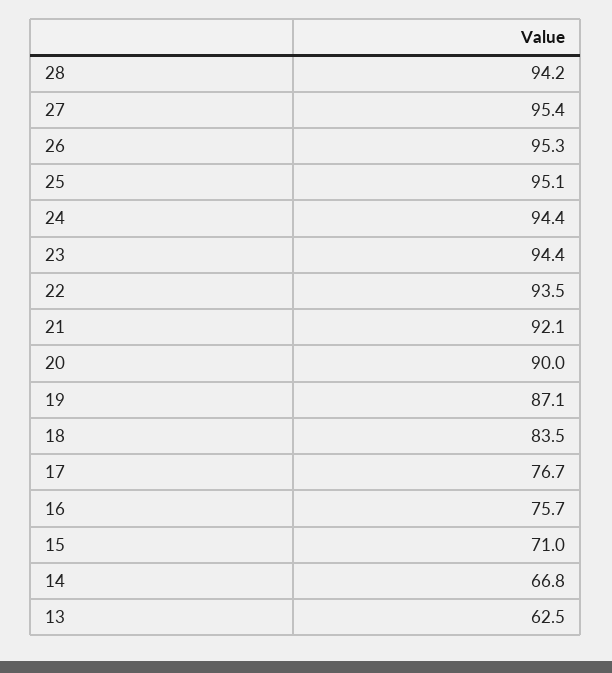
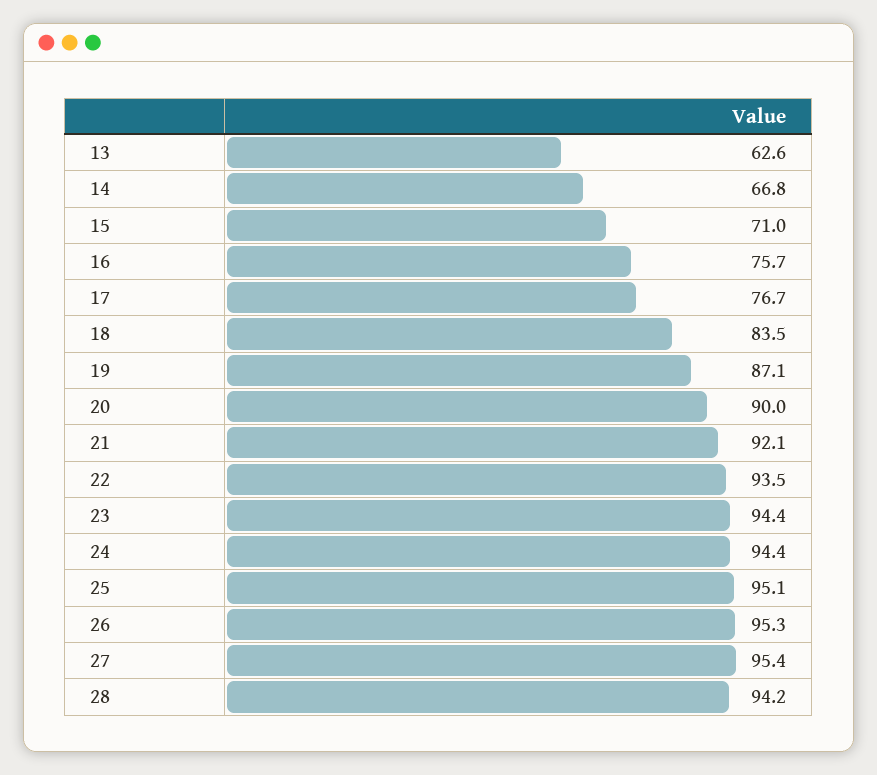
  {
    "28": 94.2,
    "27": 95.4,
    "26": 95.3,
    "25": 95.1,
    "24": 94.4,
    "23": 94.4,
    "22": 93.5,
    "21": 92.1,
    "20": 90,
    "19": 87.1,
    "18": 83.5,
    "17": 76.7,
    "16": 75.7,
    "15": 71,
    "14": 66.8,
-   "13": 62.5
+   "13": 62.6
  }

